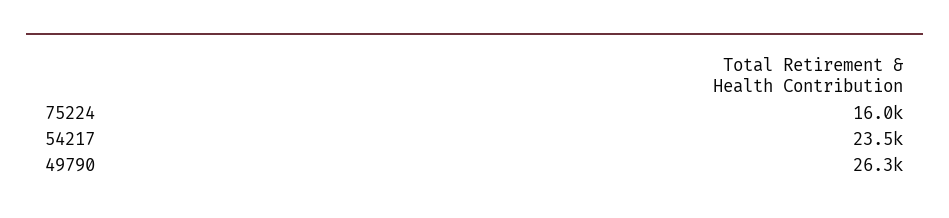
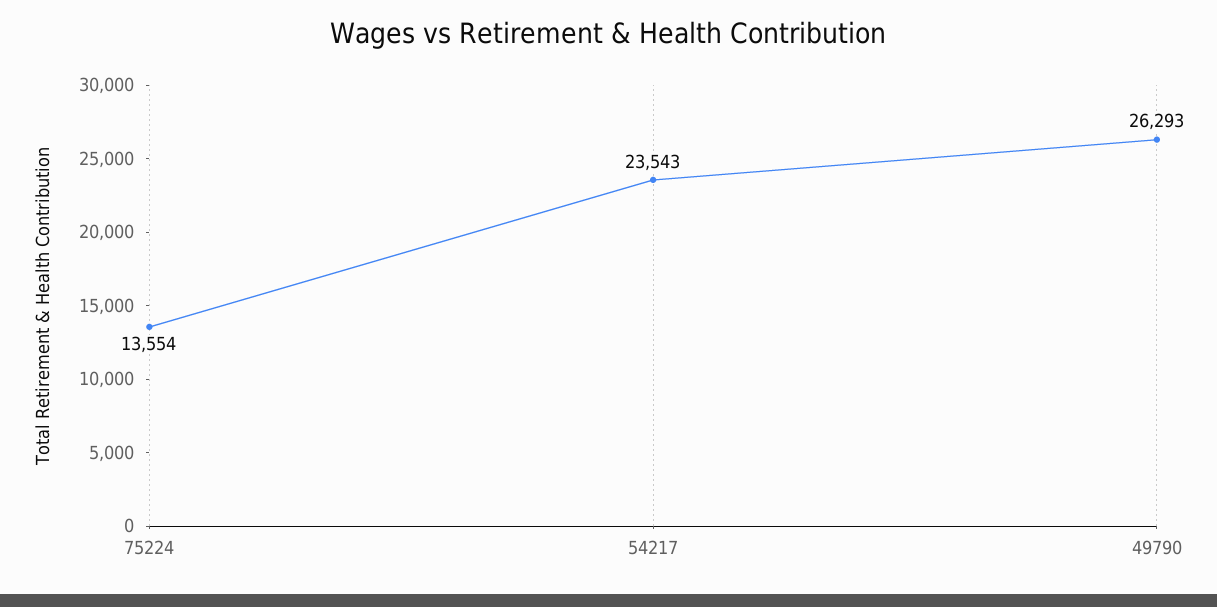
  {
-   "75224": 16000,
+   "75224": 13554,
    "54217": 23543,
    "49790": 26293
  }

